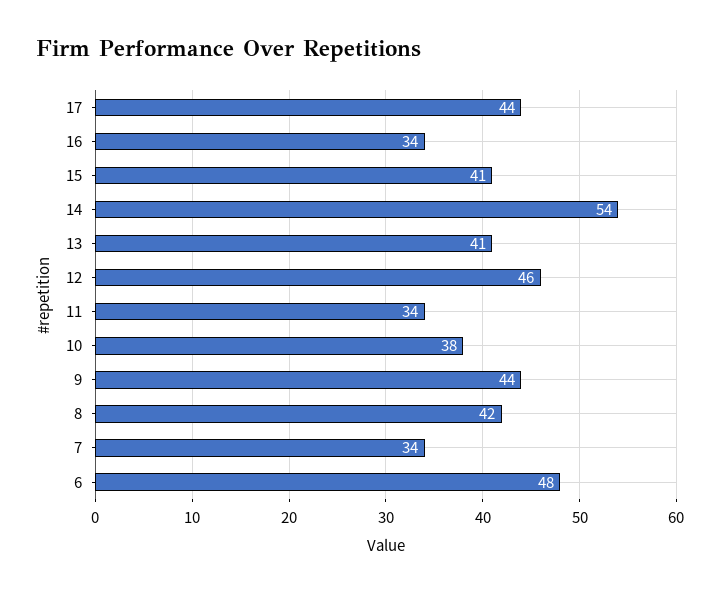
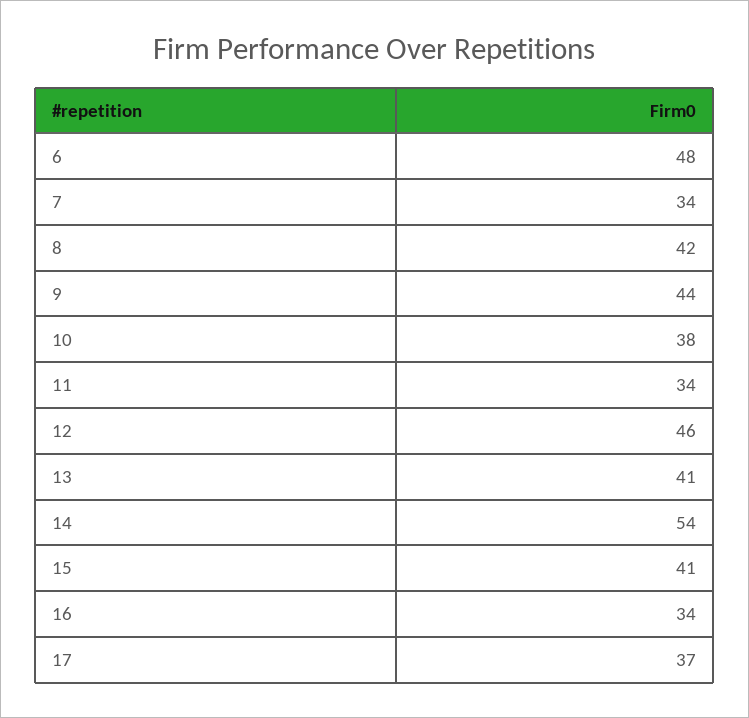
  {
-   "17": 44,
+   "17": 37,
    "16": 34,
    "15": 41,
    "14": 54,
    "13": 41,
    "12": 46,
    "11": 34,
    "10": 38,
    "9": 44,
    "8": 42,
    "7": 34,
    "6": 48
  }

